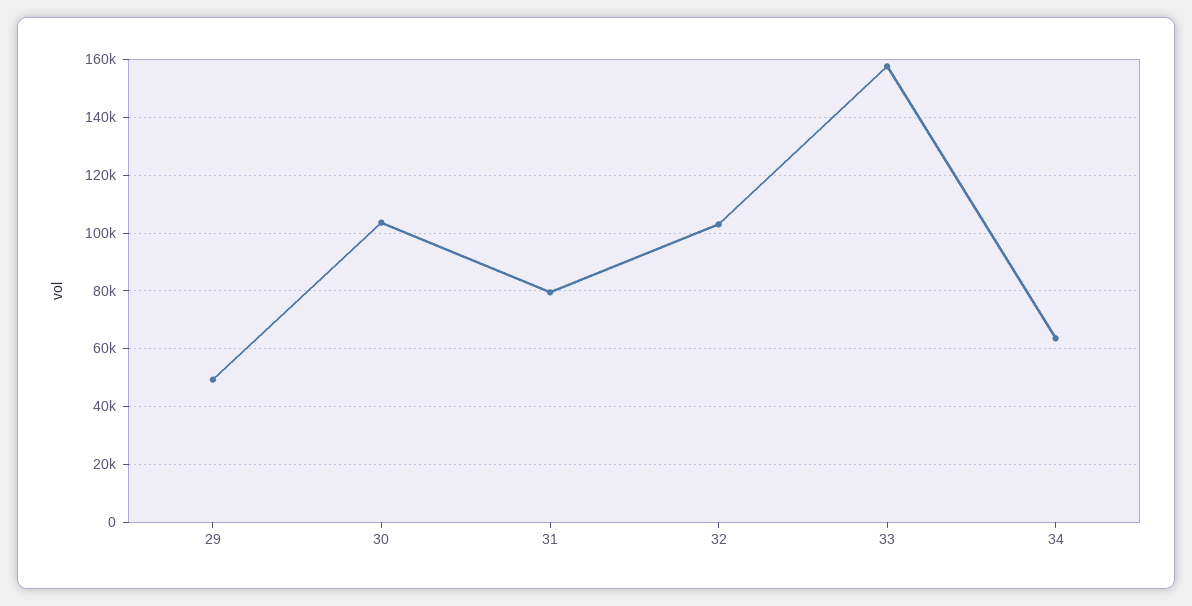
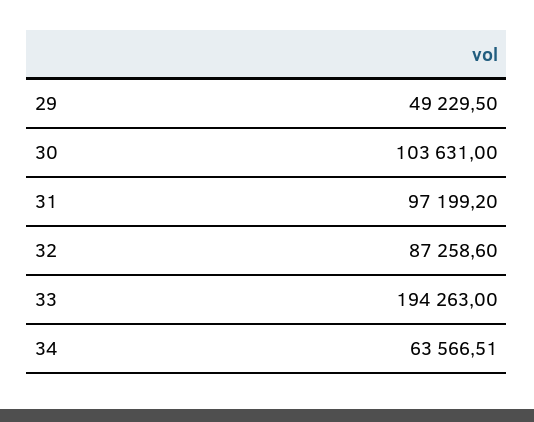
  {
    "29": 49229.5,
    "30": 103631,
-   "31": 80000,
+   "31": 97199.2,
-   "32": 102500,
+   "32": 87258.6,
-   "33": 157500,
+   "33": 194263,
    "34": 63566.51
  }

